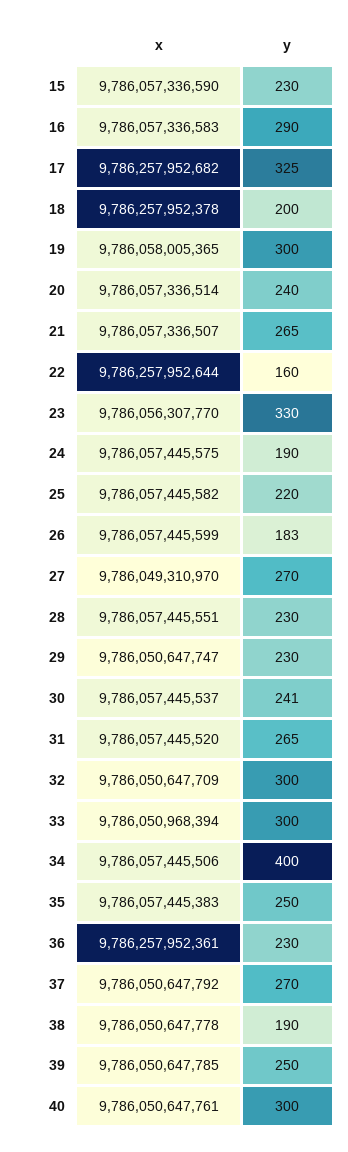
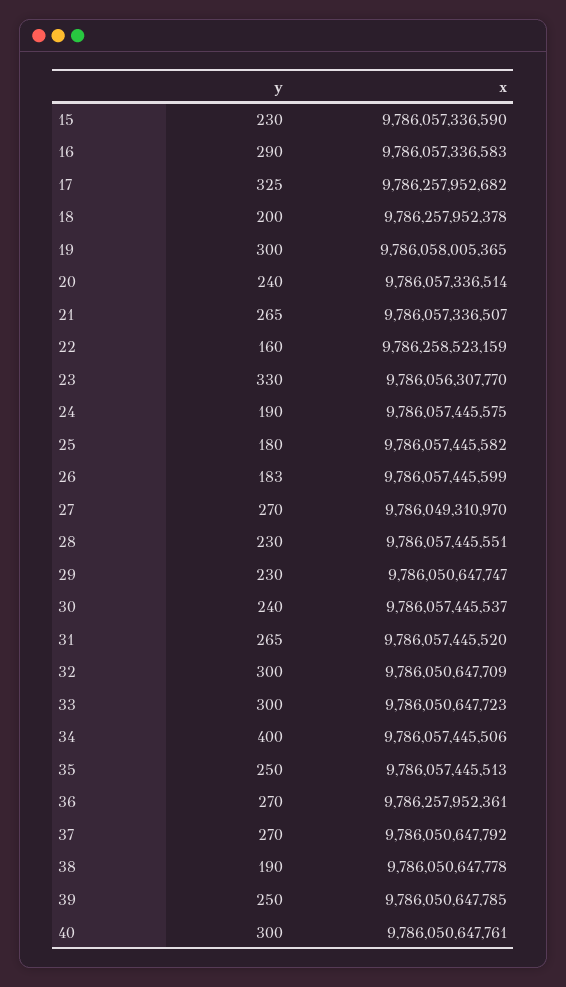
  {
    "x": {
      "15": 9786057336590,
      "16": 9786057336583,
      "17": 9786257952682,
      "18": 9786257952378,
      "19": 9786058005365,
      "20": 9786057336514,
      "21": 9786057336507,
-     "22": 9786257952644,
+     "22": 9786258523159,
      "23": 9786056307770,
      "24": 9786057445575,
      "25": 9786057445582,
      "26": 9786057445599,
      "27": 9786049310970,
      "28": 9786057445551,
      "29": 9786050647747,
      "30": 9786057445537,
      "31": 9786057445520,
      "32": 9786050647709,
-     "33": 9786050968394,
+     "33": 9786050647723,
      "34": 9786057445506,
-     "35": 9786057445383,
+     "35": 9786057445513,
      "36": 9786257952361,
      "37": 9786050647792,
      "38": 9786050647778,
      "39": 9786050647785,
      "40": 9786050647761
    },
    "y": {
      "15": 230,
      "16": 290,
      "17": 325,
      "18": 200,
      "19": 300,
      "20": 240,
      "21": 265,
      "22": 160,
      "23": 330,
      "24": 190,
-     "25": 220,
+     "25": 180,
      "26": 183,
      "27": 270,
      "28": 230,
      "29": 230,
-     "30": 241,
+     "30": 240,
      "31": 265,
      "32": 300,
      "33": 300,
      "34": 400,
      "35": 250,
-     "36": 230,
+     "36": 270,
      "37": 270,
      "38": 190,
      "39": 250,
      "40": 300
    }
  }

